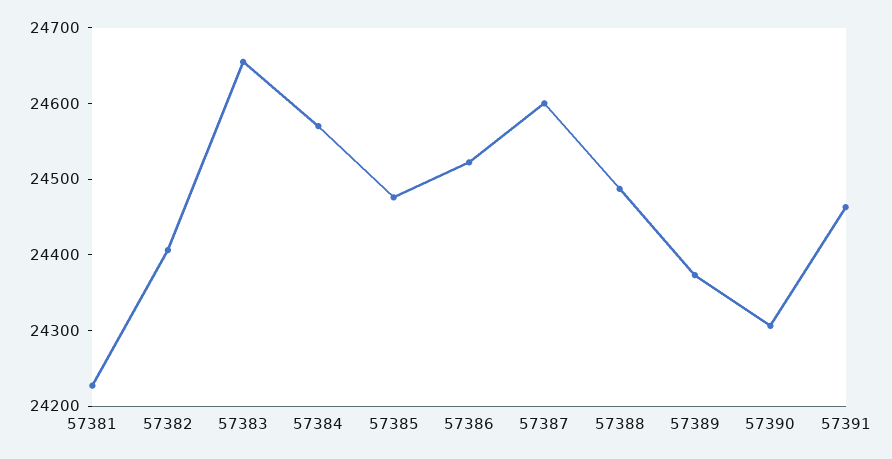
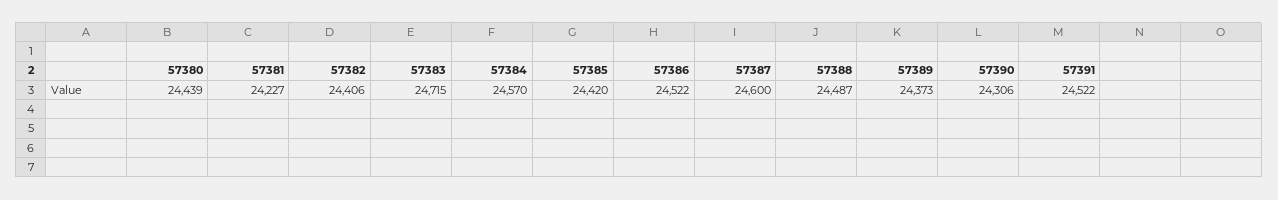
  {
    "57381": 24227,
    "57382": 24406,
-   "57383": 24660,
+   "57383": 24715,
    "57384": 24570,
-   "57385": 24480,
+   "57385": 24420,
    "57386": 24522,
    "57387": 24600,
    "57388": 24487,
    "57389": 24373,
    "57390": 24306,
-   "57391": 24460
+   "57391": 24522,
+   "57380": 24439
  }

